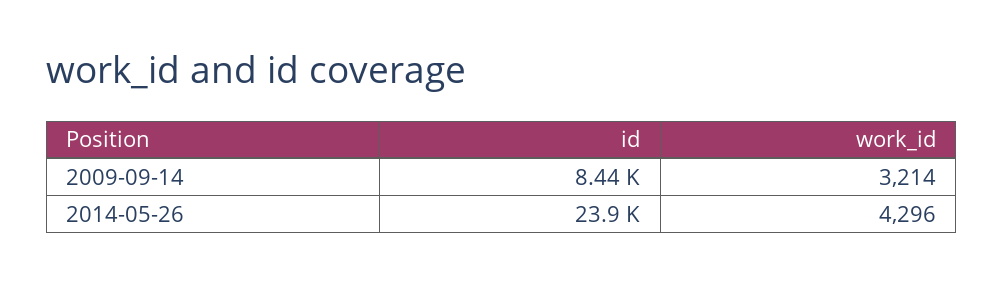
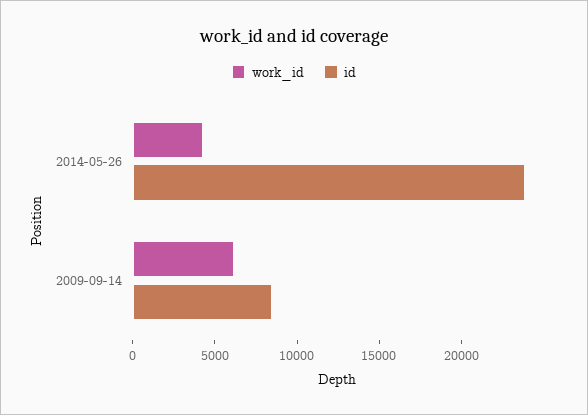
  {
    "id": {
      "2009-09-14": 8440,
      "2014-05-26": 23900
    },
    "work_id": {
-     "2009-09-14": 3214,
+     "2009-09-14": 6000,
      "2014-05-26": 4296
    }
  }

